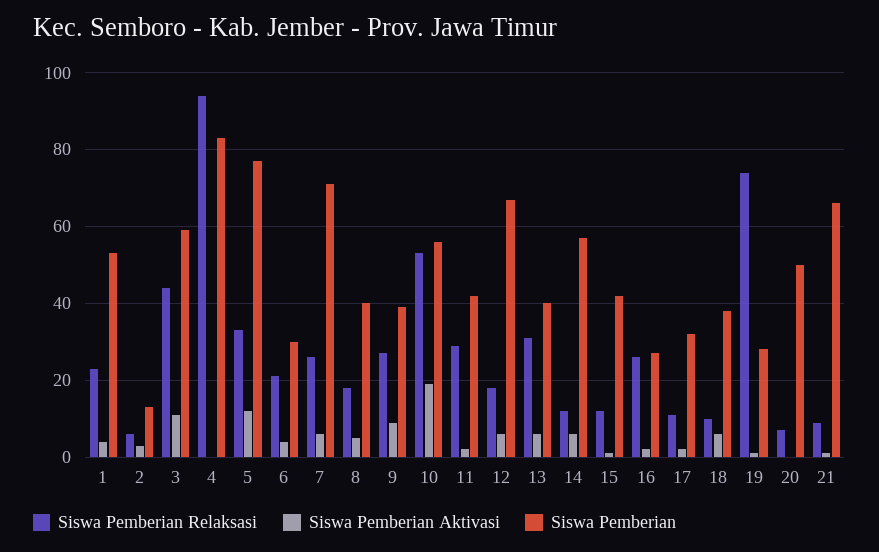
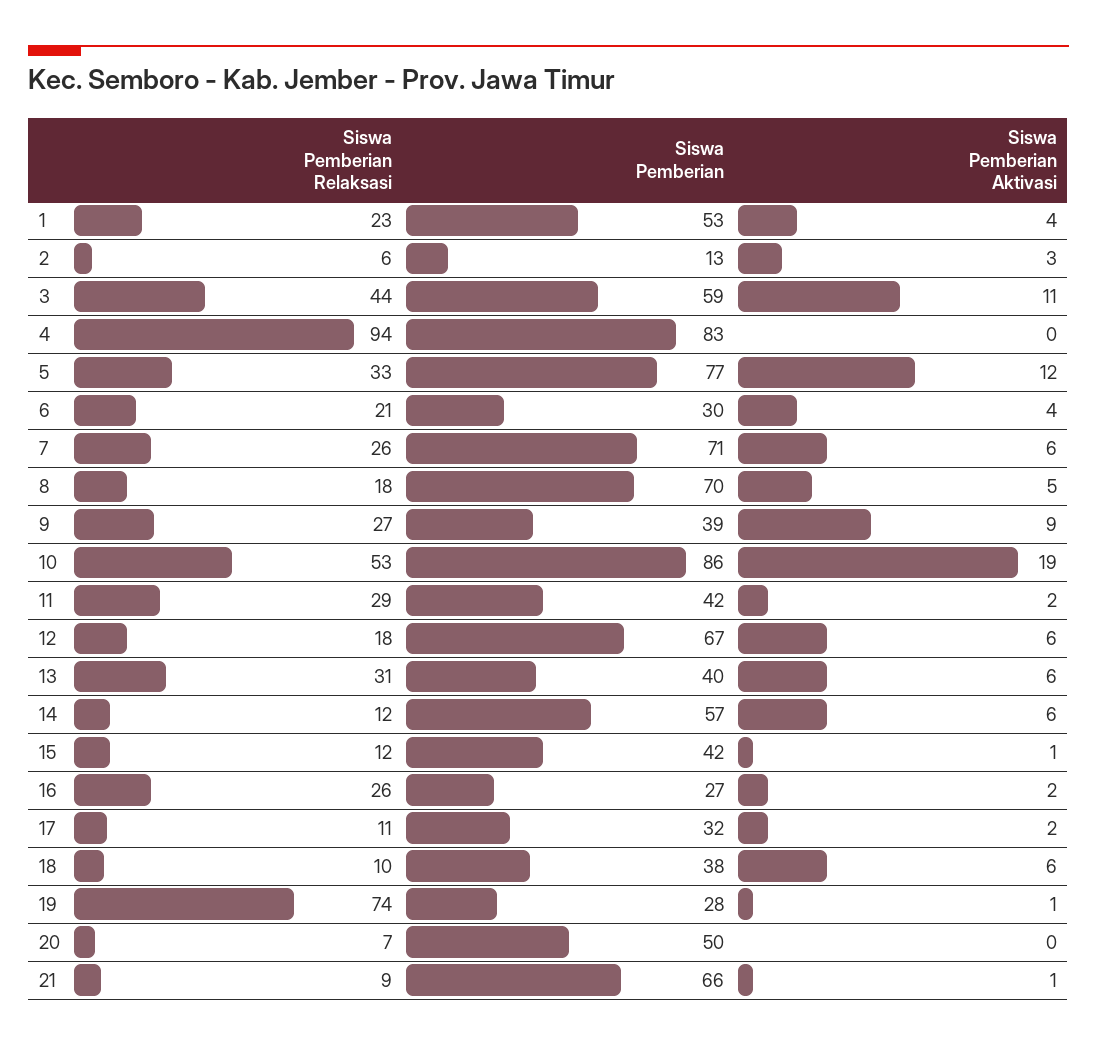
  {
    "Siswa Pemberian Relaksasi": {
      "1": 23,
      "2": 6,
      "3": 44,
      "4": 94,
      "5": 33,
      "6": 21,
      "7": 26,
      "8": 18,
      "9": 27,
      "10": 53,
      "11": 29,
      "12": 18,
      "13": 31,
      "14": 12,
      "15": 12,
      "16": 26,
      "17": 11,
      "18": 10,
      "19": 74,
      "20": 7,
      "21": 9
    },
    "Siswa Pemberian Aktivasi": {
      "1": 4,
      "2": 3,
      "3": 11,
      "4": 0,
      "5": 12,
      "6": 4,
      "7": 6,
      "8": 5,
      "9": 9,
      "10": 19,
      "11": 2,
      "12": 6,
      "13": 6,
      "14": 6,
      "15": 1,
      "16": 2,
      "17": 2,
      "18": 6,
      "19": 1,
      "20": 0,
      "21": 1
    },
    "Siswa Pemberian": {
      "1": 53,
      "2": 13,
      "3": 59,
      "4": 83,
      "5": 77,
      "6": 30,
      "7": 71,
-     "8": 40,
+     "8": 70,
      "9": 39,
-     "10": 55,
+     "10": 86,
      "11": 42,
      "12": 67,
      "13": 40,
      "14": 57,
      "15": 42,
      "16": 27,
      "17": 32,
      "18": 38,
      "19": 28,
      "20": 50,
      "21": 66
    }
  }

